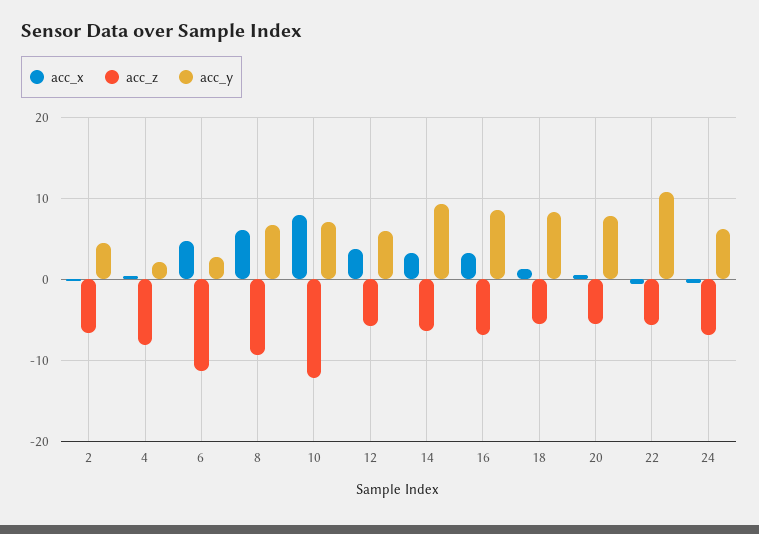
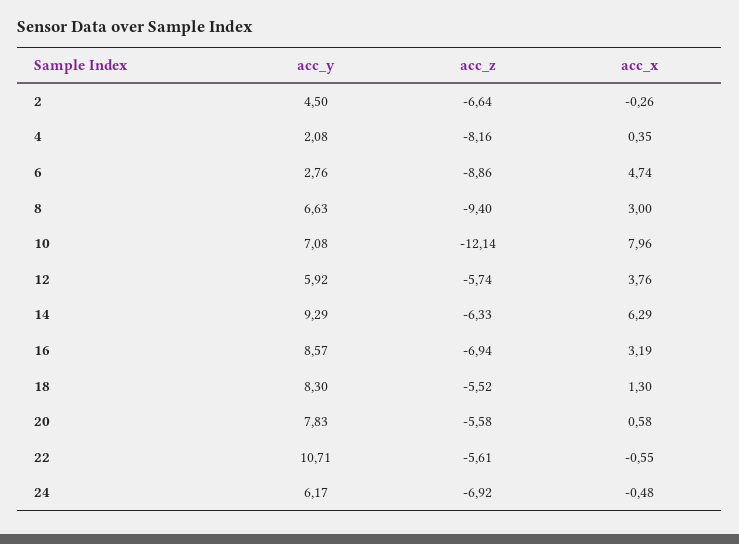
  {
    "acc_x": {
      "2": -0.26,
      "4": 0.35,
      "6": 4.74,
-     "8": 6,
+     "8": 3,
      "10": 7.96,
      "12": 3.76,
-     "14": 3,
+     "14": 6.29,
      "16": 3.19,
      "18": 1.3,
      "20": 0.58,
      "22": -0.55,
      "24": -0.48
    },
    "acc_z": {
      "2": -6.64,
      "4": -8.16,
-     "6": -11,
+     "6": -8.86,
      "8": -9.4,
      "10": -12.14,
      "12": -5.74,
      "14": -6.33,
      "16": -6.94,
      "18": -5.52,
      "20": -5.58,
      "22": -5.61,
      "24": -6.92
    },
    "acc_y": {
      "2": 4.5,
      "4": 2.08,
      "6": 2.76,
      "8": 6.63,
      "10": 7.08,
      "12": 5.92,
      "14": 9.29,
      "16": 8.57,
      "18": 8.3,
      "20": 7.83,
      "22": 10.71,
      "24": 6.17
    }
  }

